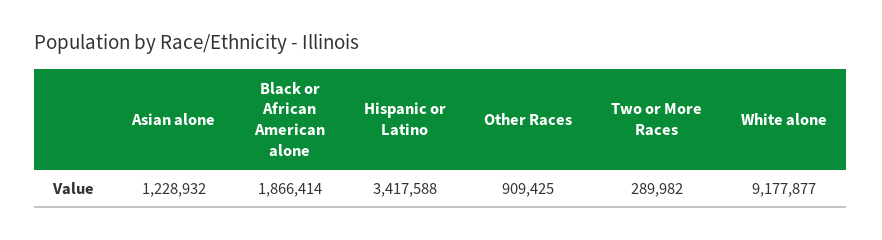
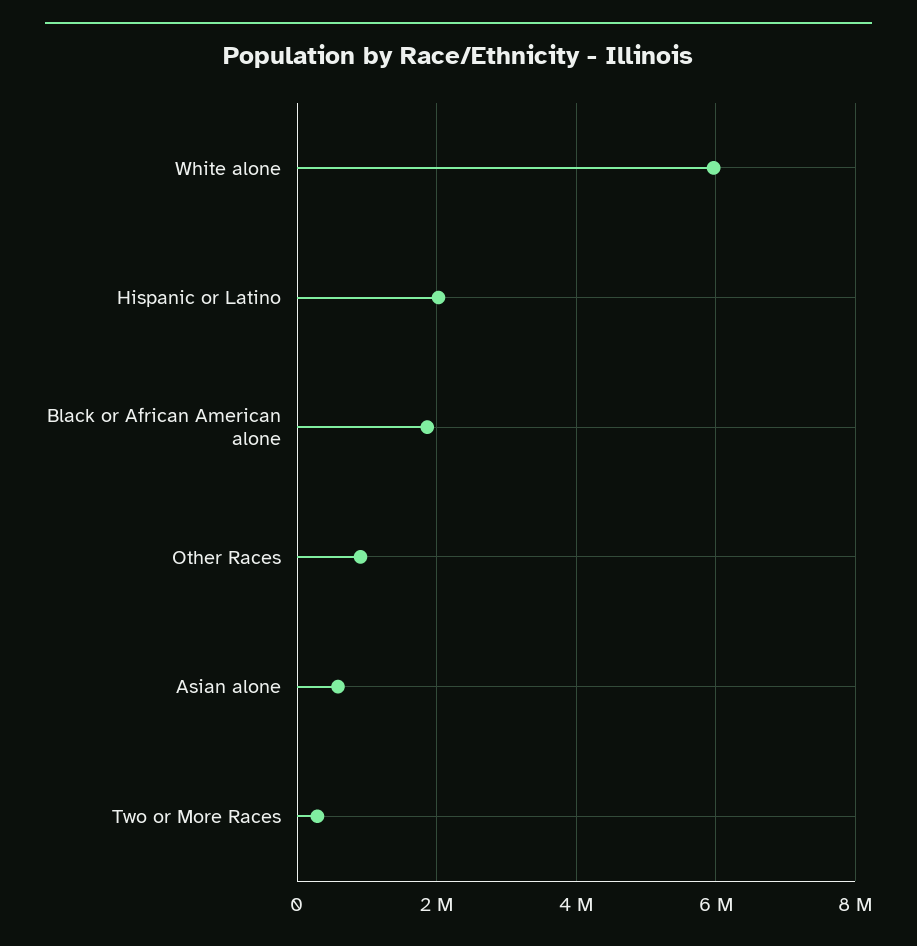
  {
-   "Asian alone": 1228932,
+   "Asian alone": 600000,
    "Black or African American alone": 1866414,
-   "Hispanic or Latino": 3417588,
+   "Hispanic or Latino": 2000000,
    "Other Races": 909425,
    "Two or More Races": 289982,
-   "White alone": 9177877
+   "White alone": 6000000
  }

